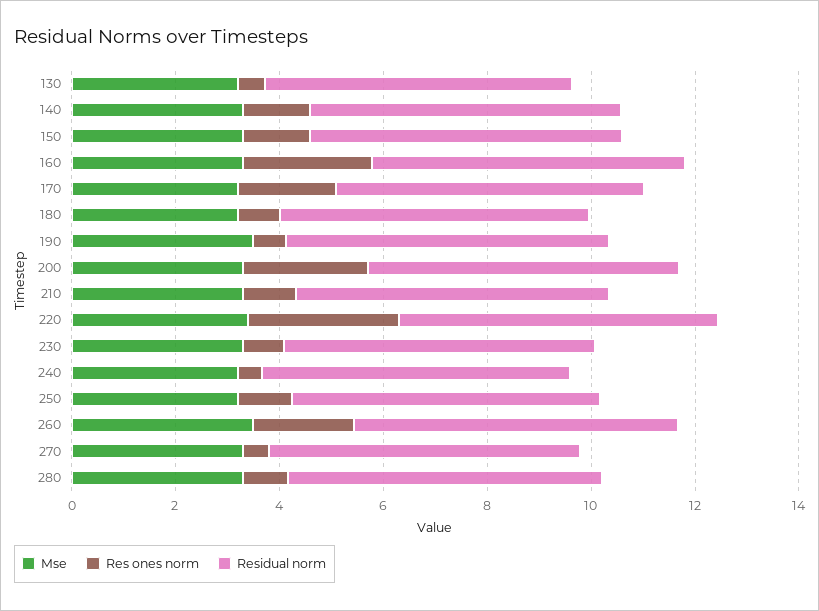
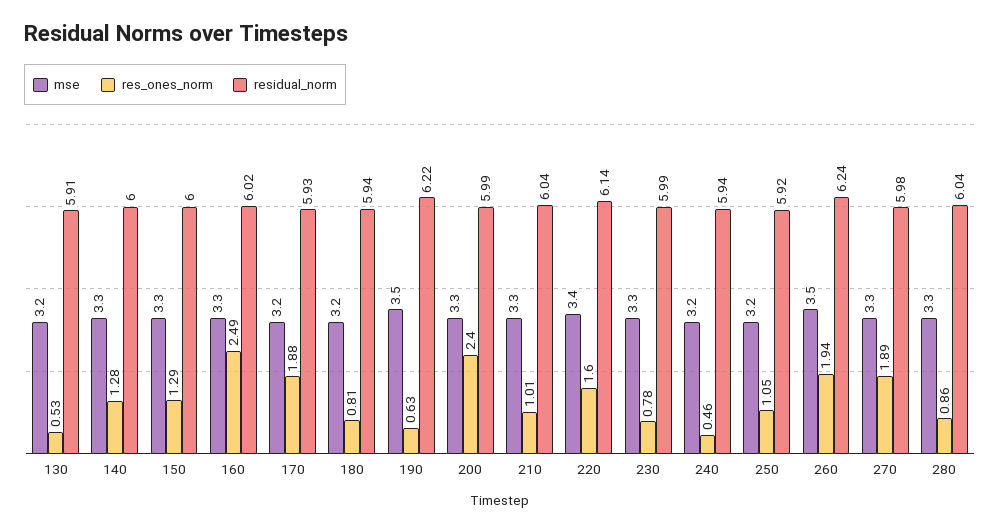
  {
    "Mse": {
      "130": 3.2,
      "140": 3.3,
      "150": 3.3,
      "160": 3.3,
      "170": 3.2,
      "180": 3.2,
      "190": 3.5,
      "200": 3.3,
      "210": 3.3,
      "220": 3.4,
      "230": 3.3,
      "240": 3.2,
      "250": 3.2,
      "260": 3.5,
      "270": 3.3,
      "280": 3.3
    },
    "Res ones norm": {
      "130": 0.53,
      "140": 1.28,
      "150": 1.29,
      "160": 2.49,
      "170": 1.88,
      "180": 0.81,
      "190": 0.63,
      "200": 2.4,
      "210": 1.01,
-     "220": 3,
+     "220": 1.6,
      "230": 0.78,
      "240": 0.46,
      "250": 1.05,
      "260": 1.94,
-     "270": 0.5,
+     "270": 1.89,
      "280": 0.86
    },
    "Residual norm": {
      "130": 5.91,
      "140": 6,
      "150": 6,
      "160": 6.02,
      "170": 5.93,
      "180": 5.94,
      "190": 6.22,
      "200": 5.99,
      "210": 6.04,
      "220": 6.14,
      "230": 5.99,
      "240": 5.94,
      "250": 5.92,
      "260": 6.24,
      "270": 5.98,
      "280": 6.04
    }
  }

